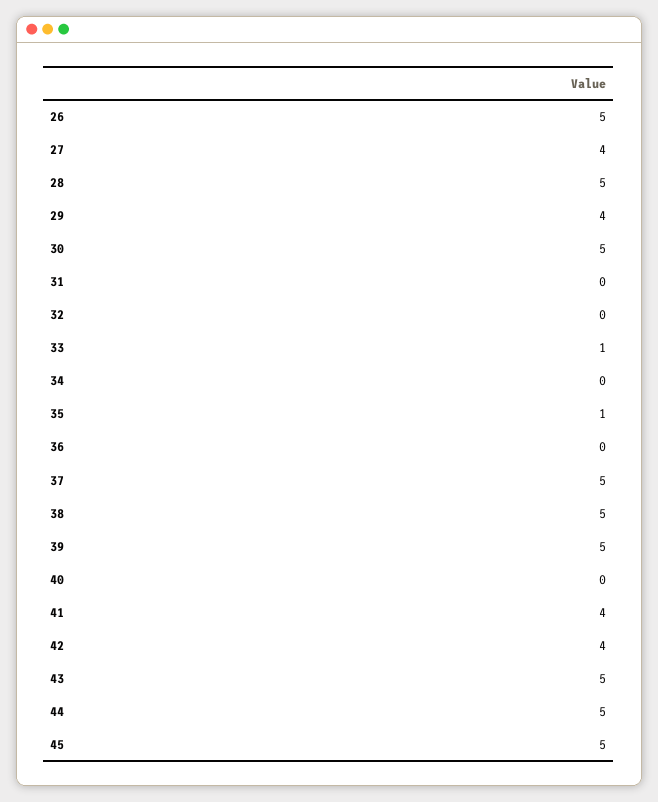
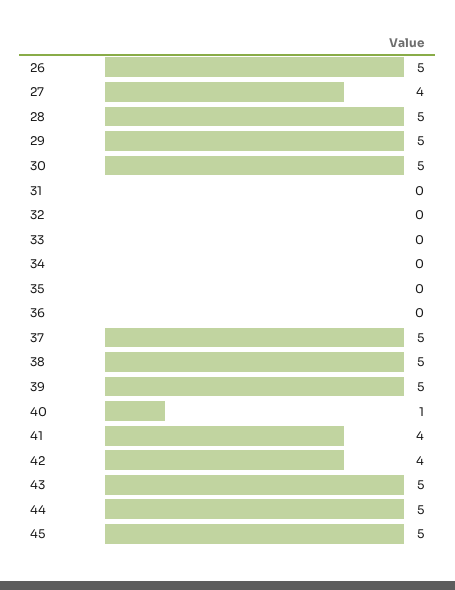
  {
    "26": 5,
    "27": 4,
    "28": 5,
-   "29": 4,
+   "29": 5,
    "30": 5,
    "31": 0,
    "32": 0,
-   "33": 1,
+   "33": 0,
    "34": 0,
-   "35": 1,
+   "35": 0,
    "36": 0,
    "37": 5,
    "38": 5,
    "39": 5,
-   "40": 0,
+   "40": 1,
    "41": 4,
    "42": 4,
    "43": 5,
    "44": 5,
    "45": 5
  }

